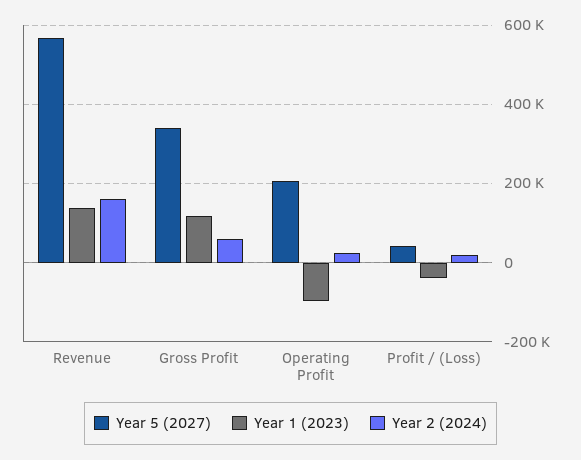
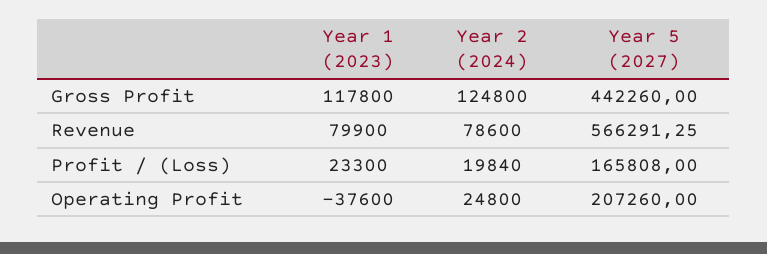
  {
    "Year 5 (2027)": {
      "Revenue": 566291.25,
-     "Gross Profit": 340000,
+     "Gross Profit": 442260,
      "Operating Profit": 207260,
-     "Profit / (Loss)": 40000
+     "Profit / (Loss)": 165808
    },
    "Year 1 (2023)": {
-     "Revenue": 140000,
+     "Revenue": 79900,
      "Gross Profit": 117800,
-     "Operating Profit": -100000,
+     "Operating Profit": -37600,
-     "Profit / (Loss)": -40000
+     "Profit / (Loss)": 23300
    },
    "Year 2 (2024)": {
-     "Revenue": 160000,
+     "Revenue": 78600,
-     "Gross Profit": 60000,
+     "Gross Profit": 124800,
      "Operating Profit": 24800,
      "Profit / (Loss)": 19840
    }
  }

